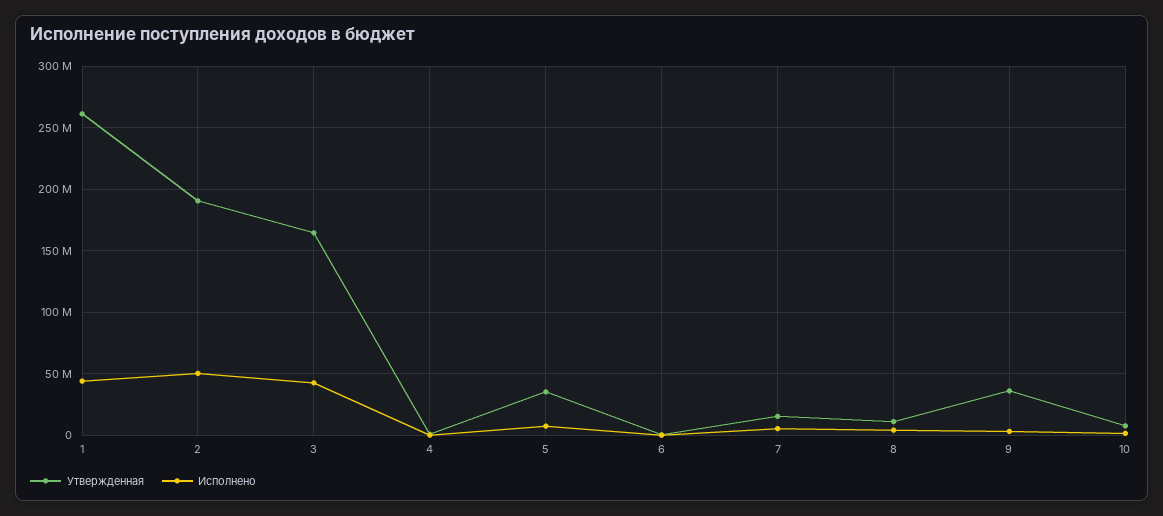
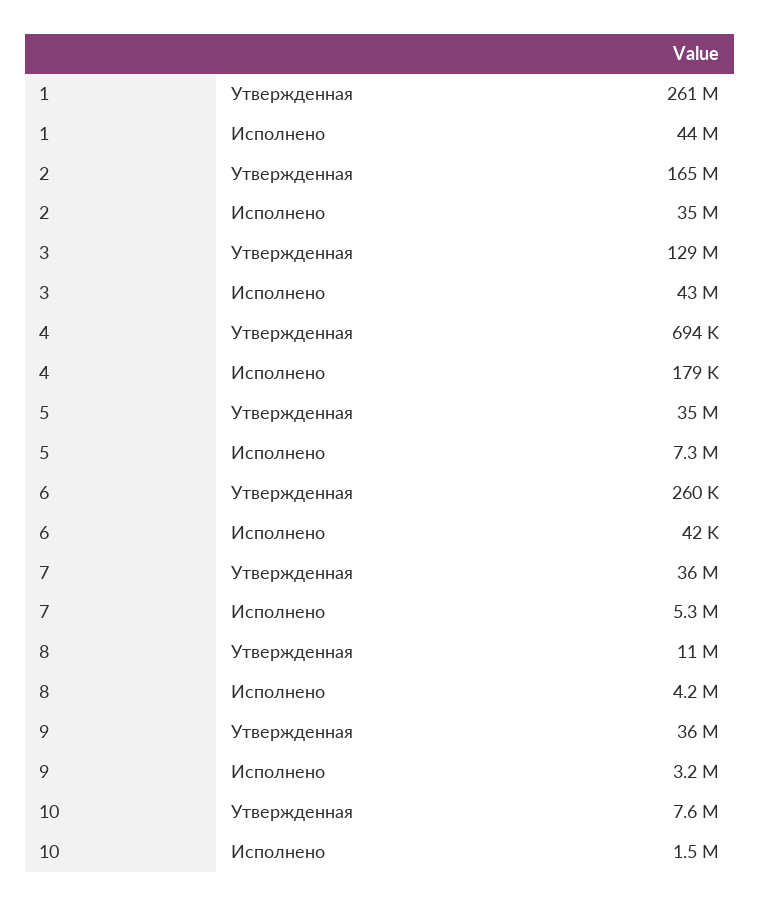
  {
    "Утвержденная": {
      "1": 261000000,
-     "2": 190000000,
+     "2": 165000000,
-     "3": 165000000,
+     "3": 129000000,
      "4": 694000,
      "5": 35000000,
      "6": 260000,
-     "7": 15000000,
+     "7": 36000000,
      "8": 11000000,
      "9": 36000000,
      "10": 7600000
    },
    "Исполнено": {
      "1": 44000000,
-     "2": 50000000,
+     "2": 35000000,
      "3": 43000000,
      "4": 179000,
      "5": 7300000,
      "6": 42000,
      "7": 5300000,
      "8": 4200000,
      "9": 3200000,
      "10": 1500000
    }
  }

